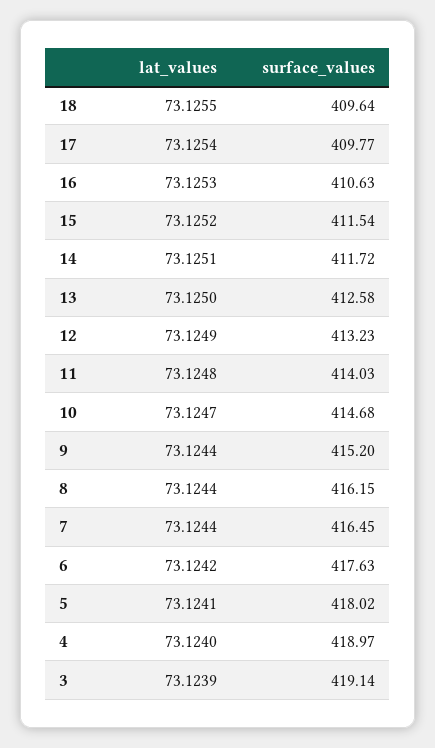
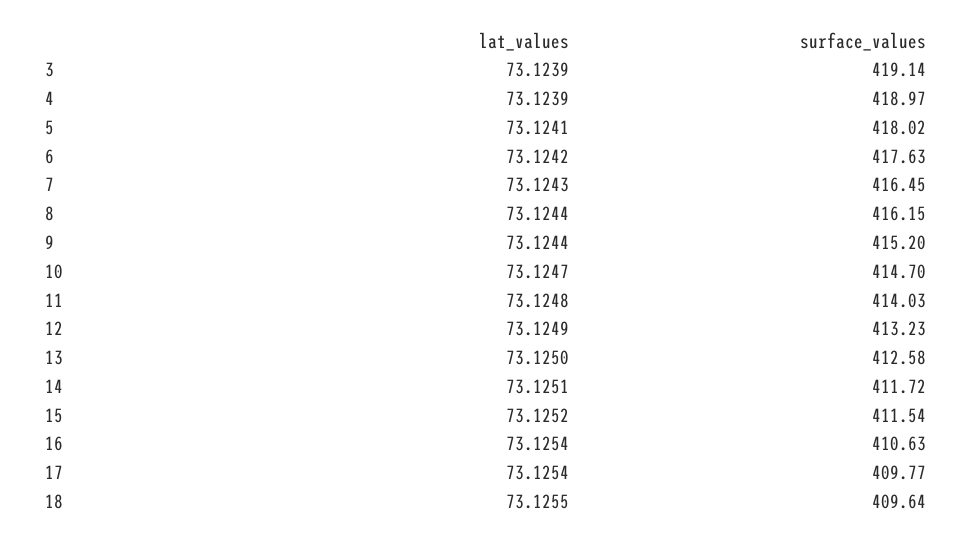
  {
    "lat_values": {
      "18": 73.1255,
      "17": 73.1254,
-     "16": 73.1253,
+     "16": 73.1254,
      "15": 73.1252,
      "14": 73.1251,
      "13": 73.125,
      "12": 73.1249,
      "11": 73.1248,
      "10": 73.1247,
      "9": 73.1244,
      "8": 73.1244,
-     "7": 73.1244,
+     "7": 73.1243,
      "6": 73.1242,
      "5": 73.1241,
-     "4": 73.124,
+     "4": 73.1239,
      "3": 73.1239
    },
    "surface_values": {
      "18": 409.64,
      "17": 409.77,
      "16": 410.63,
      "15": 411.54,
      "14": 411.72,
      "13": 412.58,
      "12": 413.23,
      "11": 414.03,
-     "10": 414.68,
+     "10": 414.7,
      "9": 415.2,
      "8": 416.15,
      "7": 416.45,
      "6": 417.63,
      "5": 418.02,
      "4": 418.97,
      "3": 419.14
    }
  }

